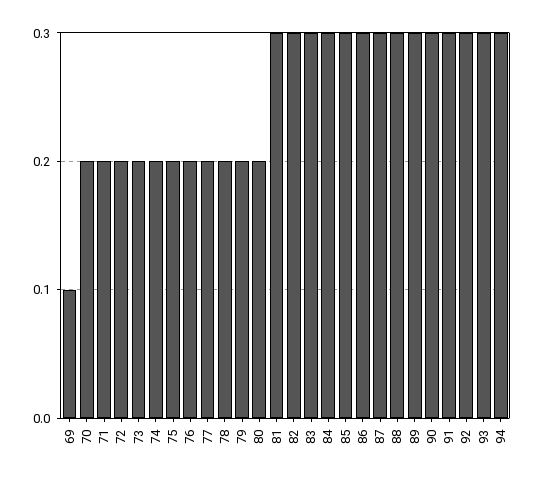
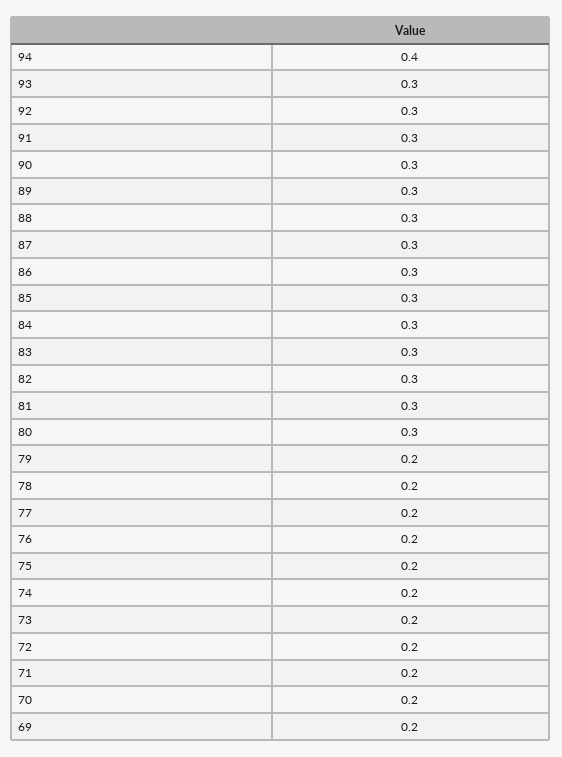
  {
-   "69": 0.1,
+   "69": 0.2,
    "70": 0.2,
    "71": 0.2,
    "72": 0.2,
    "73": 0.2,
    "74": 0.2,
    "75": 0.2,
    "76": 0.2,
    "77": 0.2,
    "78": 0.2,
    "79": 0.2,
-   "80": 0.2,
+   "80": 0.3,
    "81": 0.3,
    "82": 0.3,
    "83": 0.3,
    "84": 0.3,
    "85": 0.3,
    "86": 0.3,
    "87": 0.3,
    "88": 0.3,
    "89": 0.3,
    "90": 0.3,
    "91": 0.3,
    "92": 0.3,
    "93": 0.3,
-   "94": 0.3
+   "94": 0.4
  }

